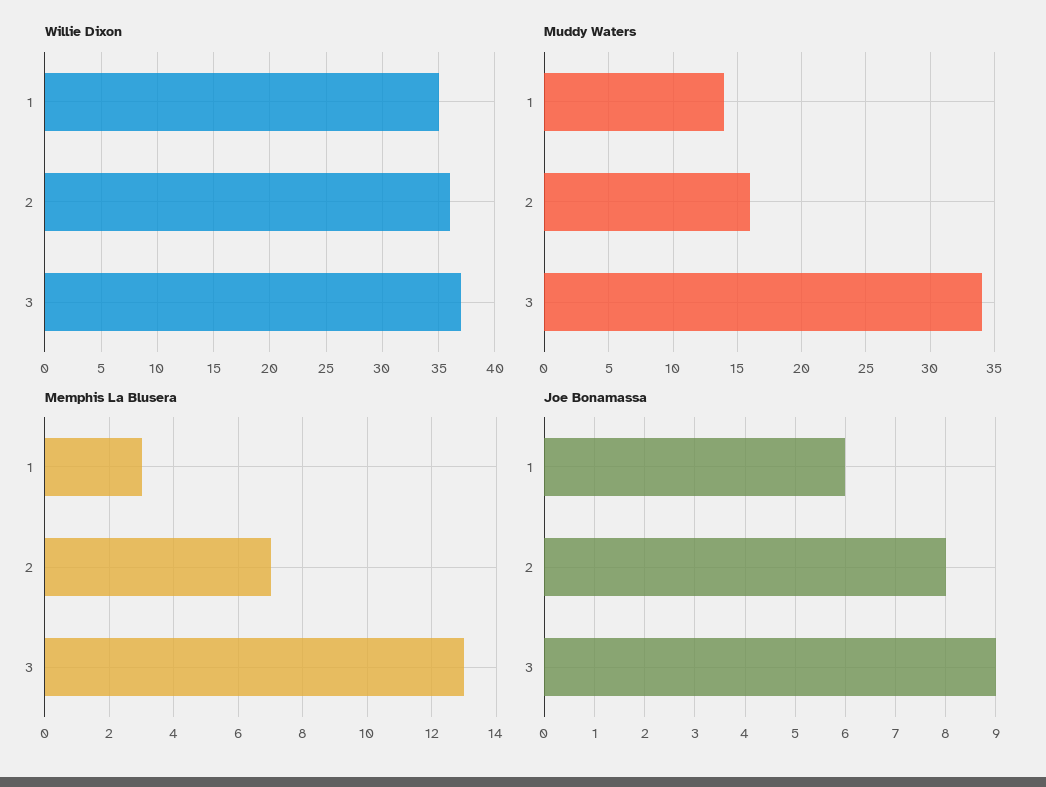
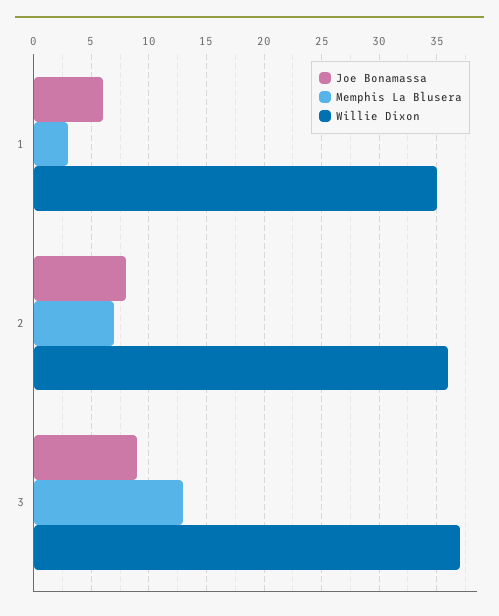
  {
    "Willie Dixon": {
      "1": 35,
      "2": 36,
      "3": 37
    },
-   "Muddy Waters": {
-     "1": 14,
-     "2": 16,
-     "3": 34
-   },
    "Memphis La Blusera": {
      "1": 3,
      "2": 7,
      "3": 13
    },
    "Joe Bonamassa": {
      "1": 6,
      "2": 8,
      "3": 9
    }
  }

